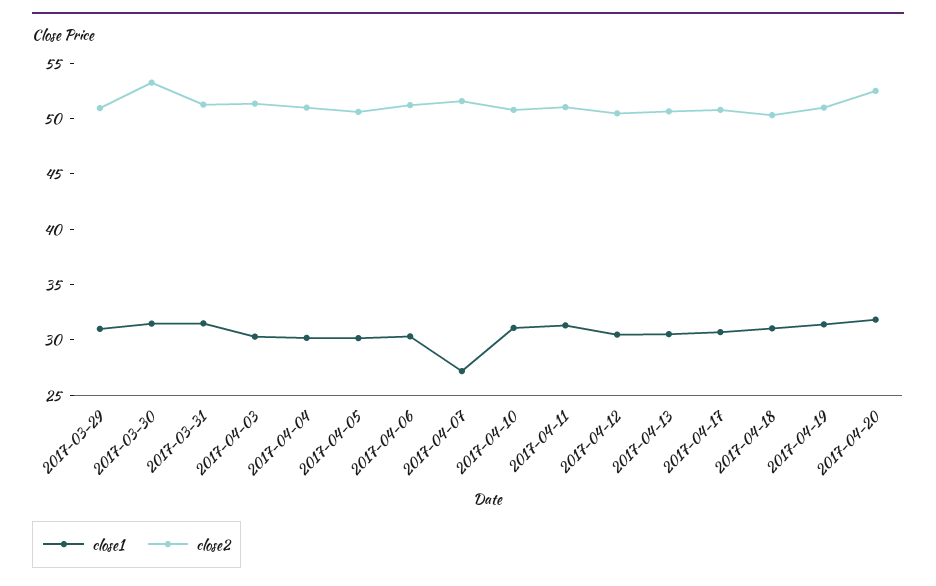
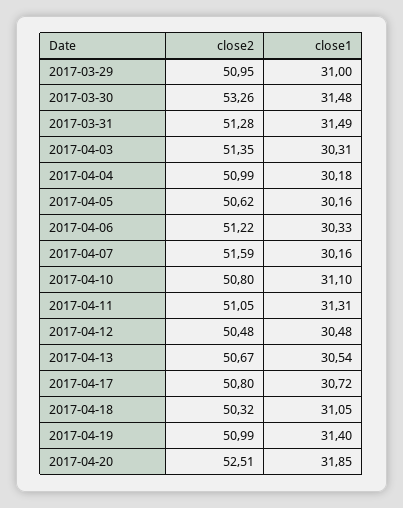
  {
    "close1": {
      "2017-03-29": 31,
      "2017-03-30": 31.48,
      "2017-03-31": 31.49,
      "2017-04-03": 30.31,
      "2017-04-04": 30.18,
      "2017-04-05": 30.16,
      "2017-04-06": 30.33,
-     "2017-04-07": 27,
+     "2017-04-07": 30.16,
      "2017-04-10": 31.1,
      "2017-04-11": 31.31,
      "2017-04-12": 30.48,
      "2017-04-13": 30.54,
      "2017-04-17": 30.72,
      "2017-04-18": 31.05,
      "2017-04-19": 31.4,
      "2017-04-20": 31.85
    },
    "close2": {
      "2017-03-29": 50.95,
      "2017-03-30": 53.26,
      "2017-03-31": 51.28,
      "2017-04-03": 51.35,
      "2017-04-04": 50.99,
      "2017-04-05": 50.62,
      "2017-04-06": 51.22,
      "2017-04-07": 51.59,
      "2017-04-10": 50.8,
      "2017-04-11": 51.05,
      "2017-04-12": 50.48,
      "2017-04-13": 50.67,
      "2017-04-17": 50.8,
      "2017-04-18": 50.32,
      "2017-04-19": 50.99,
      "2017-04-20": 52.51
    }
  }

